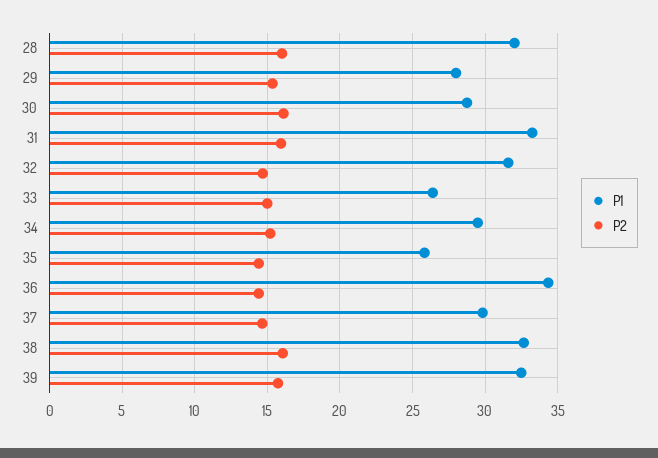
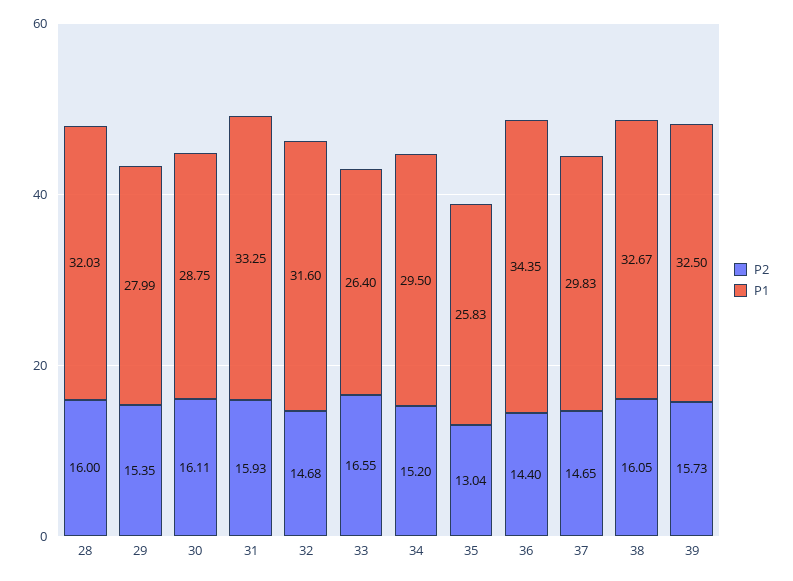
  {
    "P1": {
      "28": 32.03,
      "29": 27.99,
      "30": 28.75,
      "31": 33.25,
      "32": 31.6,
      "33": 26.4,
      "34": 29.5,
      "35": 25.83,
      "36": 34.35,
      "37": 29.83,
      "38": 32.67,
      "39": 32.5
    },
    "P2": {
      "28": 16,
      "29": 15.35,
      "30": 16.11,
      "31": 15.93,
      "32": 14.68,
-     "33": 15,
+     "33": 16.55,
      "34": 15.2,
-     "35": 14.5,
+     "35": 13.04,
      "36": 14.4,
      "37": 14.65,
      "38": 16.05,
      "39": 15.73
    }
  }

